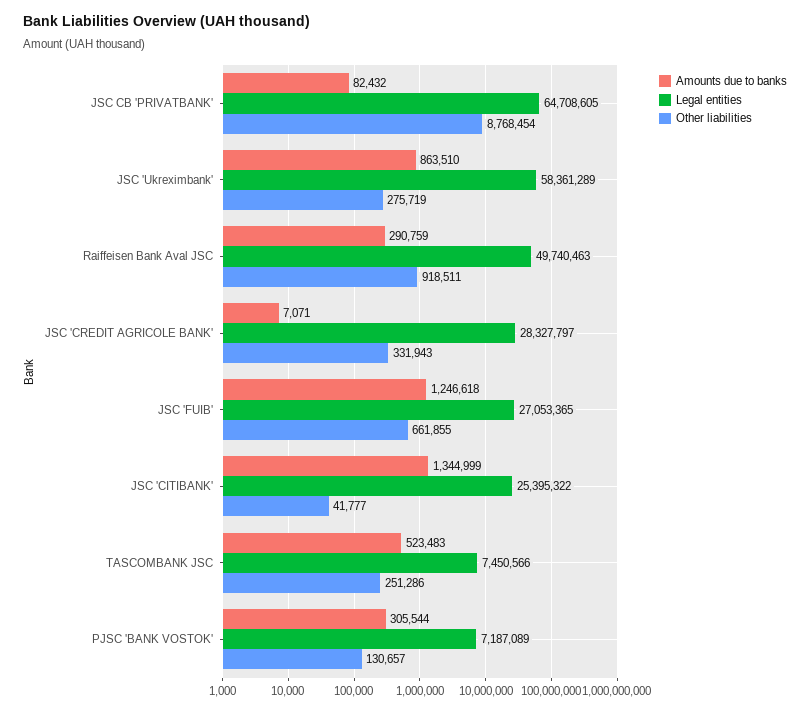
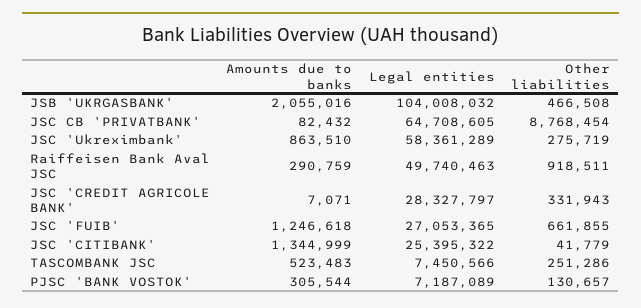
  {
    "Amounts due to banks": {
      "JSC CB 'PRIVATBANK'": 82432,
      "JSC 'Ukreximbank'": 863510,
      "Raiffeisen Bank Aval JSC": 290759,
      "JSC 'CREDIT AGRICOLE BANK'": 7071,
      "JSC 'FUIB'": 1246618,
      "JSC 'CITIBANK'": 1344999,
      "TASCOMBANK JSC": 523483,
-     "PJSC 'BANK VOSTOK'": 305544
+     "PJSC 'BANK VOSTOK'": 305544,
+     "JSB 'UKRGASBANK'": 2055016
    },
    "Legal entities": {
      "JSC CB 'PRIVATBANK'": 64708605,
      "JSC 'Ukreximbank'": 58361289,
      "Raiffeisen Bank Aval JSC": 49740463,
      "JSC 'CREDIT AGRICOLE BANK'": 28327797,
      "JSC 'FUIB'": 27053365,
      "JSC 'CITIBANK'": 25395322,
      "TASCOMBANK JSC": 7450566,
-     "PJSC 'BANK VOSTOK'": 7187089
+     "PJSC 'BANK VOSTOK'": 7187089,
+     "JSB 'UKRGASBANK'": 104008032
    },
    "Other liabilities": {
      "JSC CB 'PRIVATBANK'": 8768454,
      "JSC 'Ukreximbank'": 275719,
      "Raiffeisen Bank Aval JSC": 918511,
      "JSC 'CREDIT AGRICOLE BANK'": 331943,
      "JSC 'FUIB'": 661855,
-     "JSC 'CITIBANK'": 41777,
+     "JSC 'CITIBANK'": 41779,
      "TASCOMBANK JSC": 251286,
-     "PJSC 'BANK VOSTOK'": 130657
+     "PJSC 'BANK VOSTOK'": 130657,
+     "JSB 'UKRGASBANK'": 466508
    }
  }

